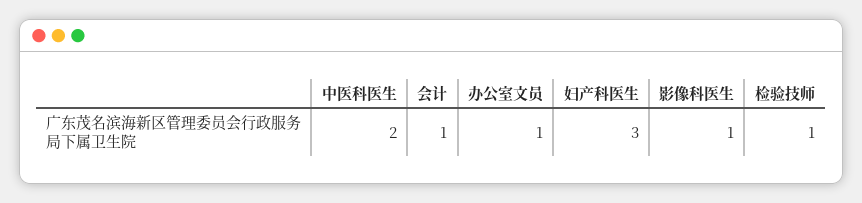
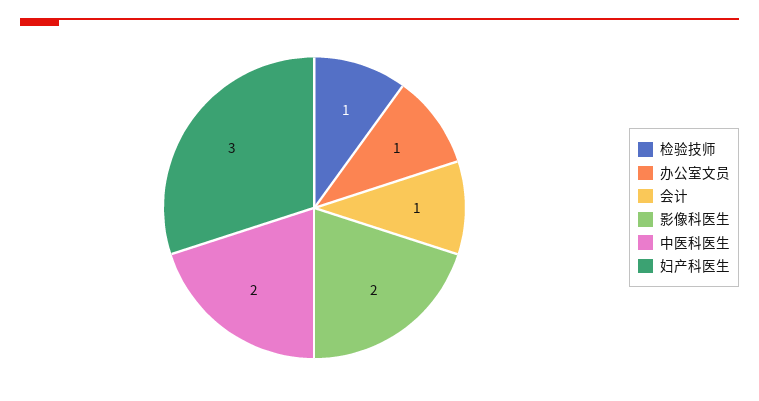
  {
    "中医科医生": 2,
    "会计": 1,
    "办公室文员": 1,
    "妇产科医生": 3,
-   "影像科医生": 1,
+   "影像科医生": 2,
    "检验技师": 1
  }

